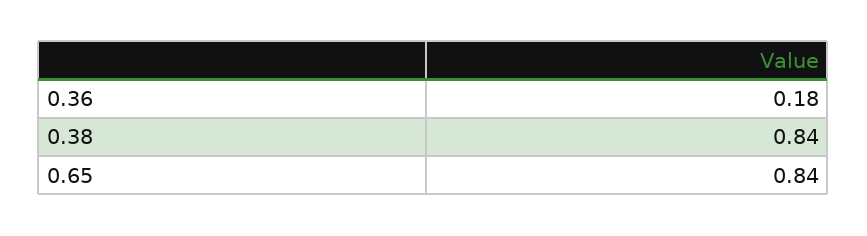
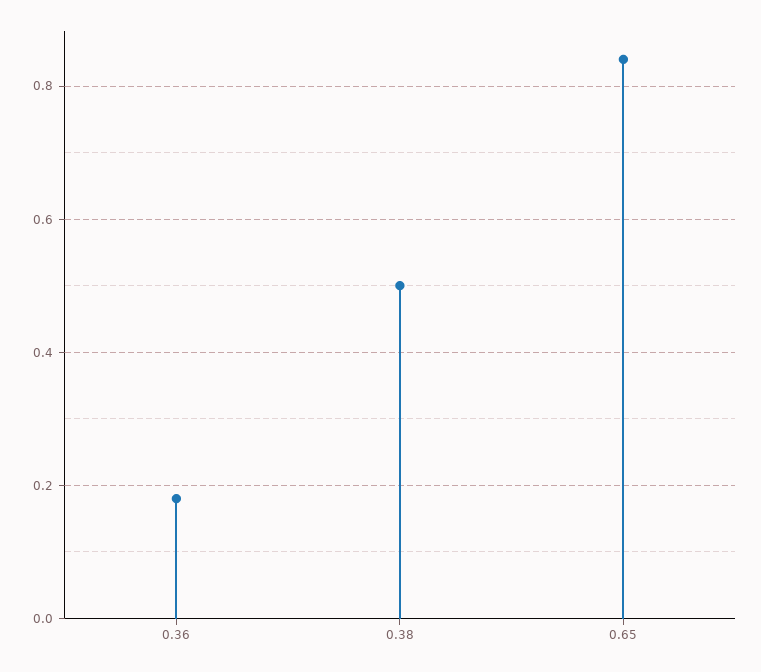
  {
    "0.36": 0.18,
-   "0.38": 0.84,
+   "0.38": 0.5,
    "0.65": 0.84
  }

